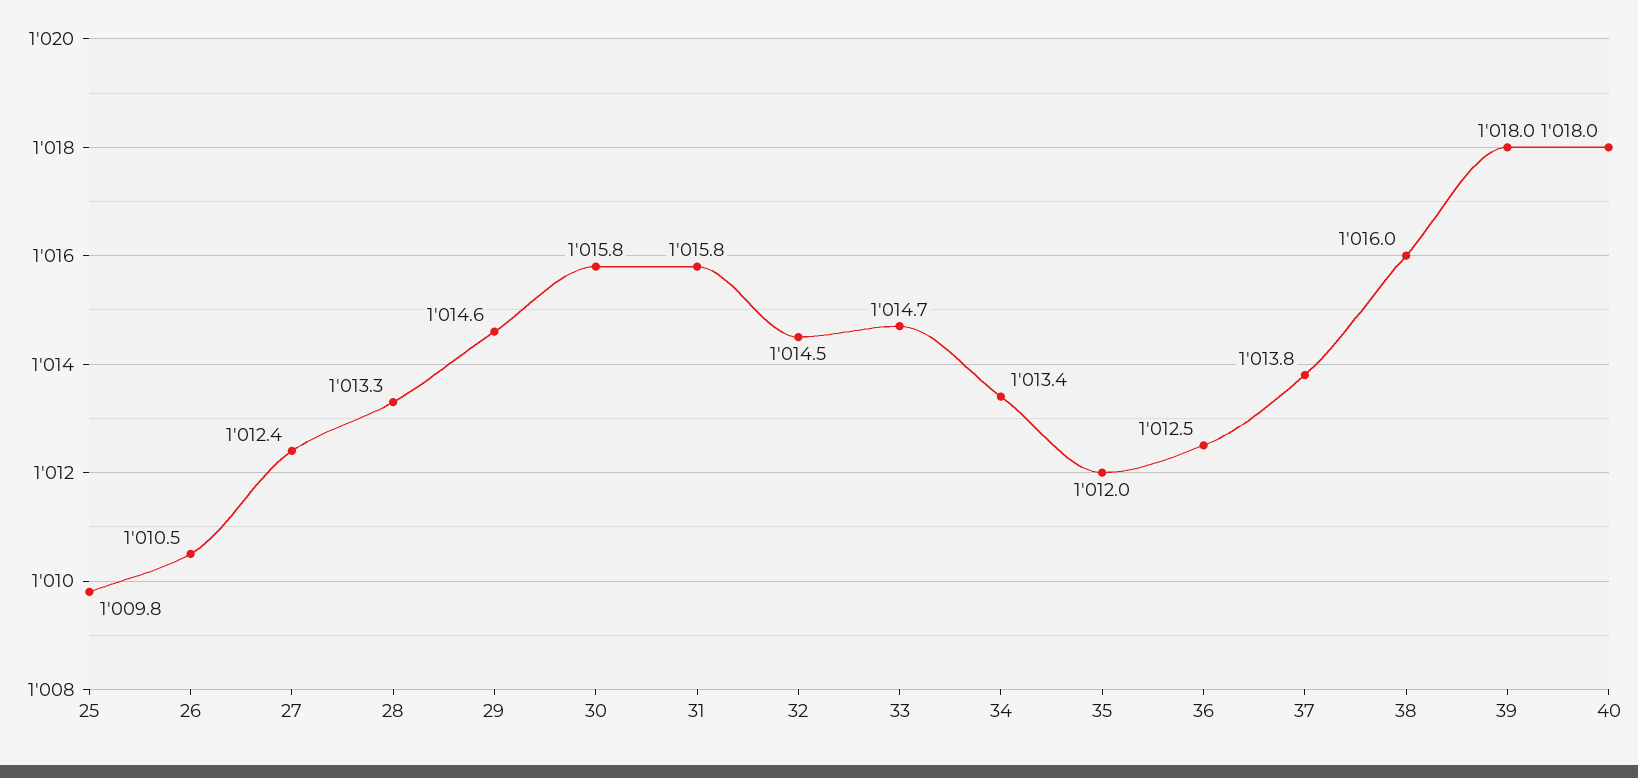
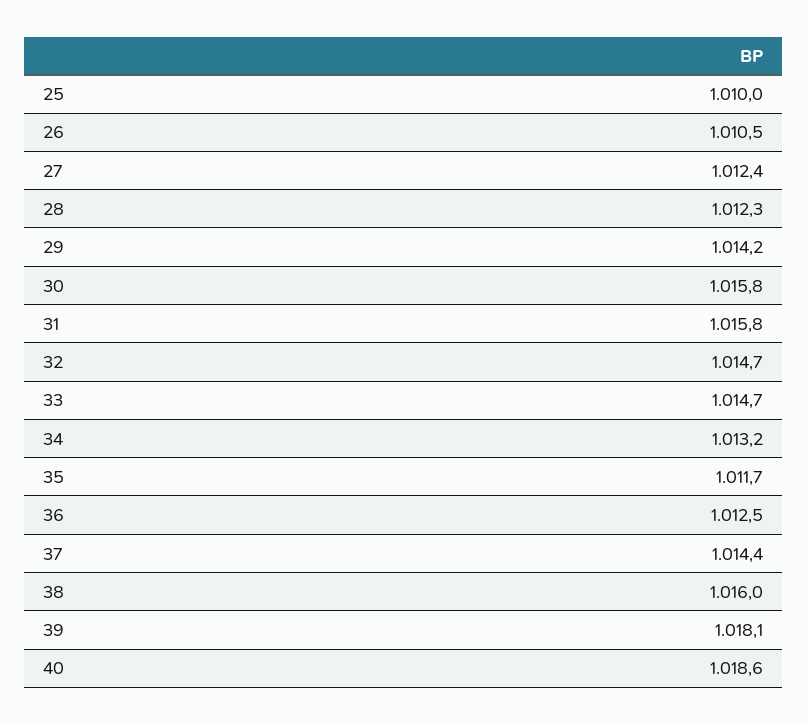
  {
-   "25": 1009.8,
+   "25": 1010,
    "26": 1010.5,
    "27": 1012.4,
-   "28": 1013.3,
+   "28": 1012.3,
-   "29": 1014.6,
+   "29": 1014.2,
    "30": 1015.8,
    "31": 1015.8,
-   "32": 1014.5,
+   "32": 1014.7,
    "33": 1014.7,
-   "34": 1013.4,
+   "34": 1013.2,
-   "35": 1012,
+   "35": 1011.7,
    "36": 1012.5,
-   "37": 1013.8,
+   "37": 1014.4,
    "38": 1016,
-   "39": 1018,
+   "39": 1018.1,
-   "40": 1018
+   "40": 1018.6
  }

